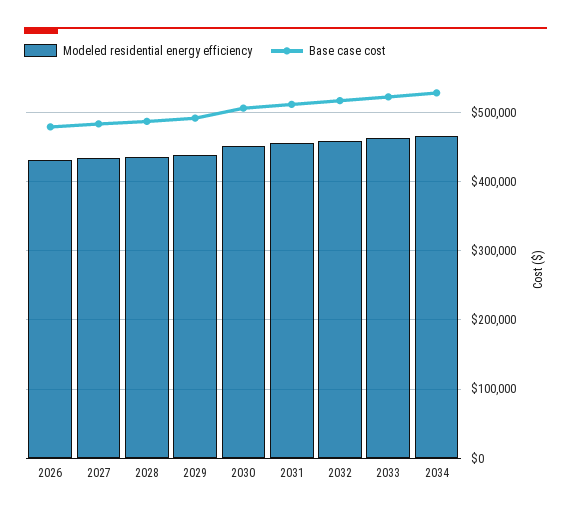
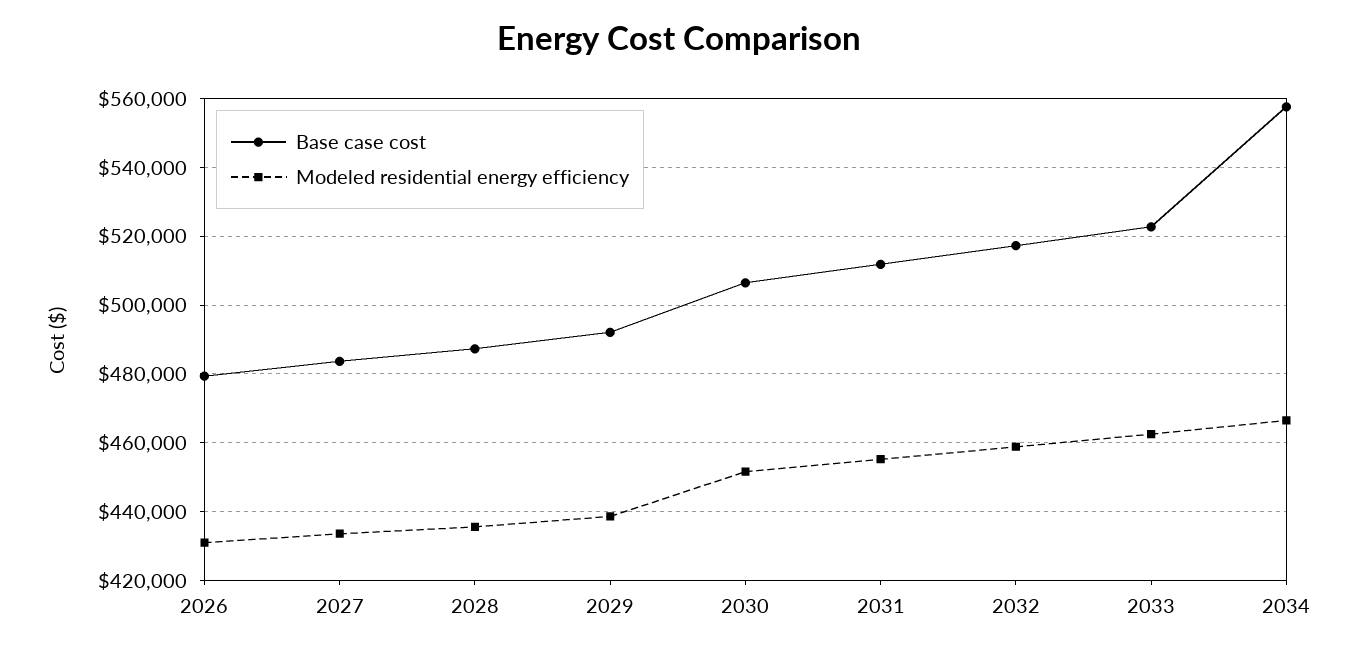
  {
    "Modeled residential energy efficiency": {
      "2026": 432000,
      "2027": 434000,
      "2028": 436000,
      "2029": 438000,
      "2030": 452000,
      "2031": 456000,
      "2032": 458000,
      "2033": 462000,
      "2034": 466000
    },
    "Base case cost": {
      "2026": 480000,
      "2027": 484000,
      "2028": 488000,
      "2029": 492000,
      "2030": 506000,
      "2031": 512000,
      "2032": 518000,
      "2033": 522000,
-     "2034": 530000
+     "2034": 558000
    }
  }

